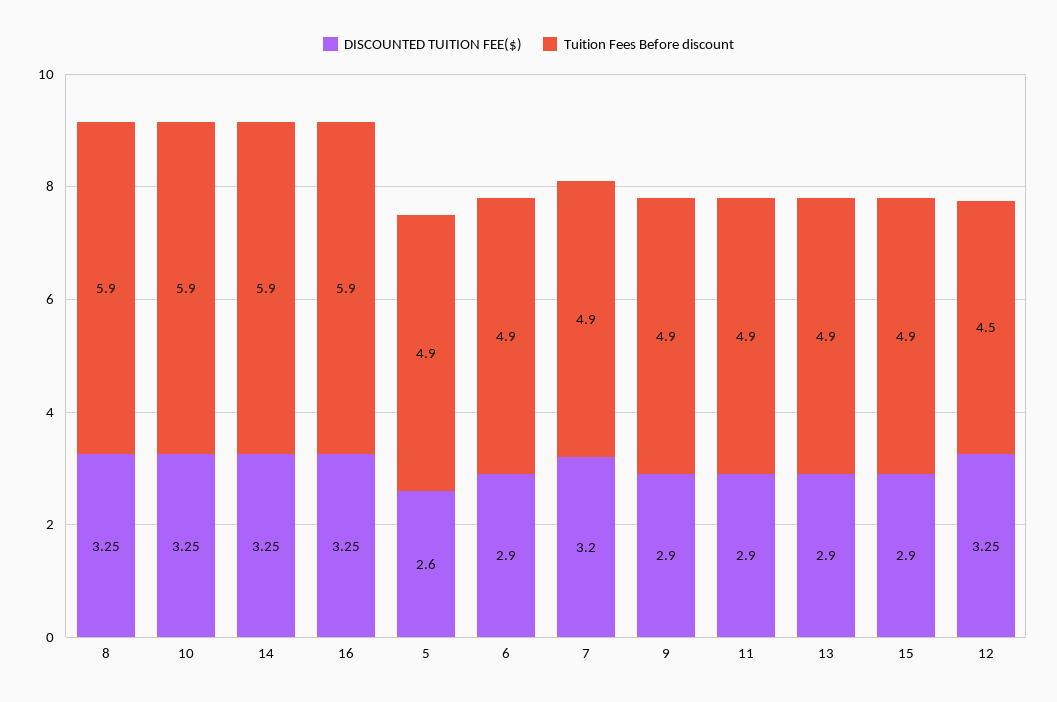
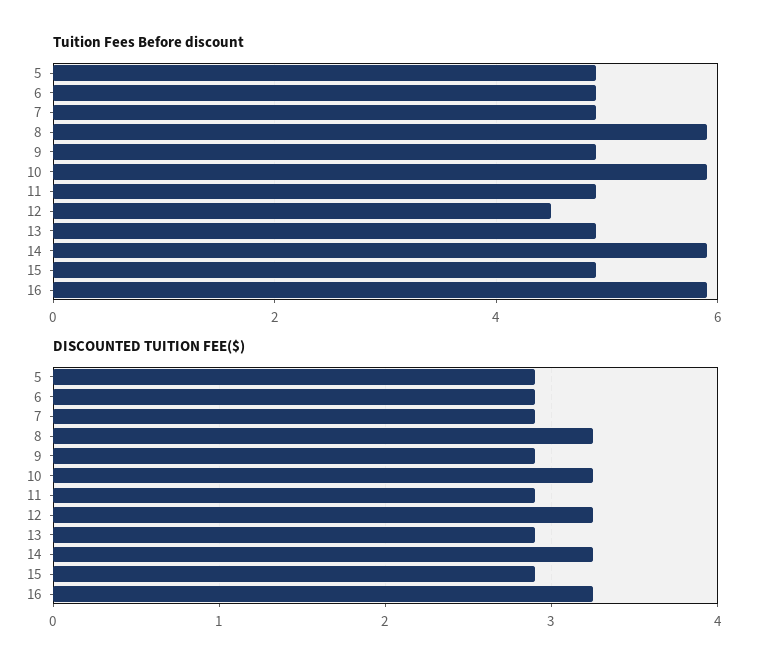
  {
    "DISCOUNTED TUITION FEE($)": {
      "8": 3.25,
      "10": 3.25,
      "14": 3.25,
      "16": 3.25,
-     "5": 2.6,
+     "5": 2.9,
      "6": 2.9,
-     "7": 3.2,
+     "7": 2.9,
      "9": 2.9,
      "11": 2.9,
      "13": 2.9,
      "15": 2.9,
      "12": 3.25
    },
    "Tuition Fees Before discount": {
      "8": 5.9,
      "10": 5.9,
      "14": 5.9,
      "16": 5.9,
      "5": 4.9,
      "6": 4.9,
      "7": 4.9,
      "9": 4.9,
      "11": 4.9,
      "13": 4.9,
      "15": 4.9,
      "12": 4.5
    }
  }

